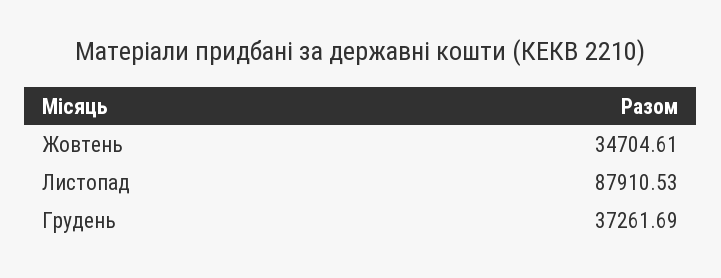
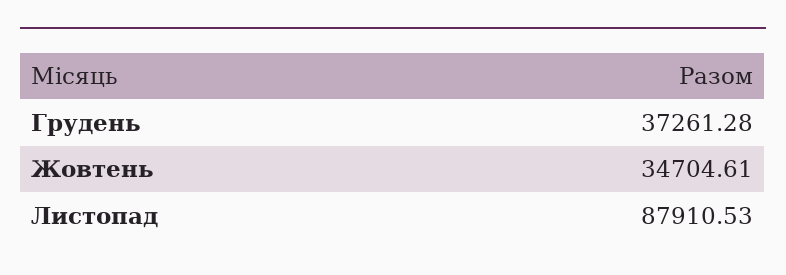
  {
    "Жовтень": 34704.61,
    "Листопад": 87910.53,
-   "Грудень": 37261.69
+   "Грудень": 37261.28
  }

